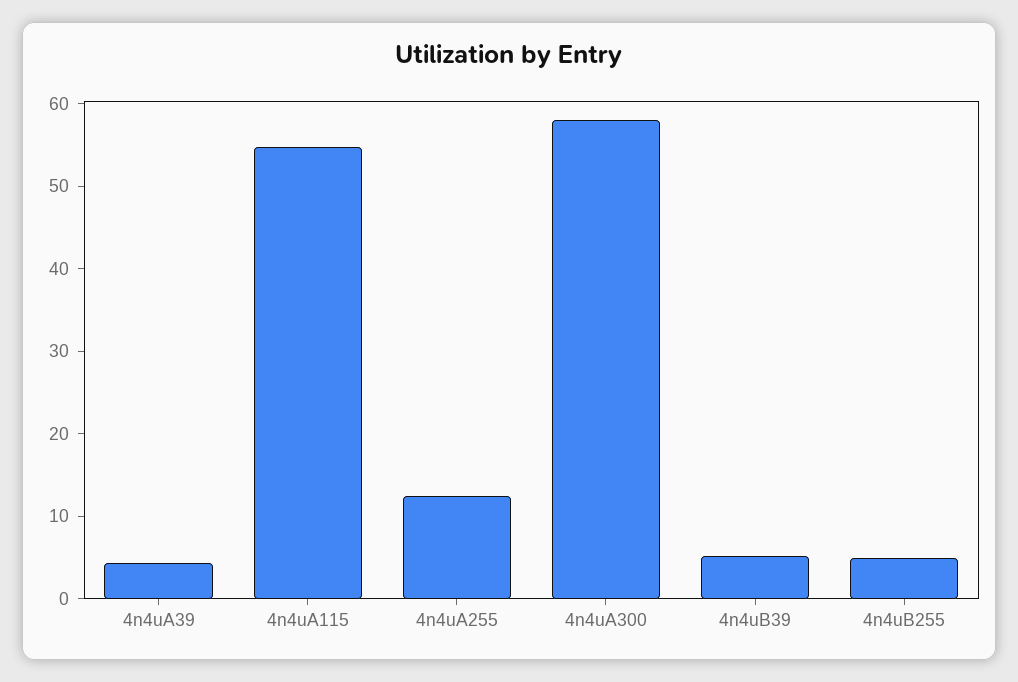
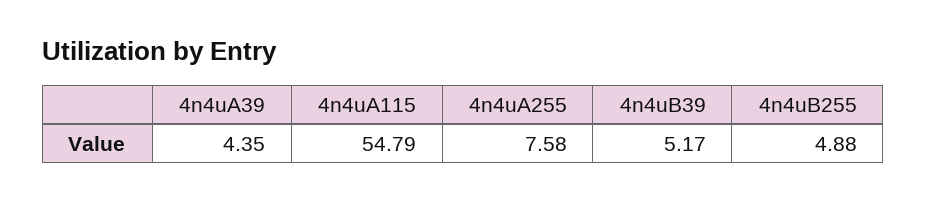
  {
    "4n4uA39": 4.35,
    "4n4uA115": 54.79,
-   "4n4uA255": 12,
+   "4n4uA255": 7.58,
-   "4n4uA300": 58,
    "4n4uB39": 5.17,
    "4n4uB255": 4.88
  }

